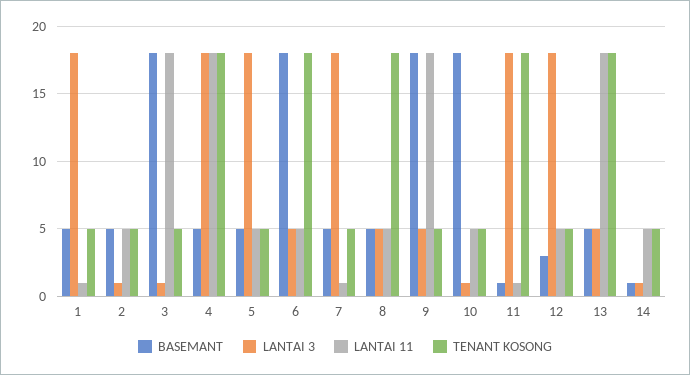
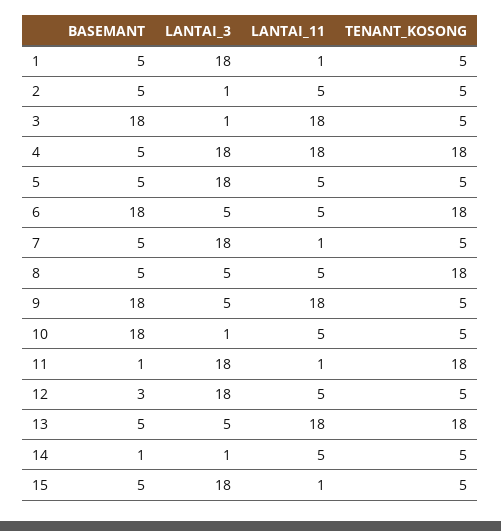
  {
    "BASEMANT": {
      "1": 5,
      "2": 5,
      "3": 18,
      "4": 5,
      "5": 5,
      "6": 18,
      "7": 5,
      "8": 5,
      "9": 18,
      "10": 18,
      "11": 1,
      "12": 3,
      "13": 5,
-     "14": 1
+     "14": 1,
+     "15": 5
    },
    "LANTAI 3": {
      "1": 18,
      "2": 1,
      "3": 1,
      "4": 18,
      "5": 18,
      "6": 5,
      "7": 18,
      "8": 5,
      "9": 5,
      "10": 1,
      "11": 18,
      "12": 18,
      "13": 5,
-     "14": 1
+     "14": 1,
+     "15": 18
    },
    "LANTAI 11": {
      "1": 1,
      "2": 5,
      "3": 18,
      "4": 18,
      "5": 5,
      "6": 5,
      "7": 1,
      "8": 5,
      "9": 18,
      "10": 5,
      "11": 1,
      "12": 5,
      "13": 18,
-     "14": 5
+     "14": 5,
+     "15": 1
    },
    "TENANT KOSONG": {
      "1": 5,
      "2": 5,
      "3": 5,
      "4": 18,
      "5": 5,
      "6": 18,
      "7": 5,
      "8": 18,
      "9": 5,
      "10": 5,
      "11": 18,
      "12": 5,
      "13": 18,
-     "14": 5
+     "14": 5,
+     "15": 5
    }
  }

